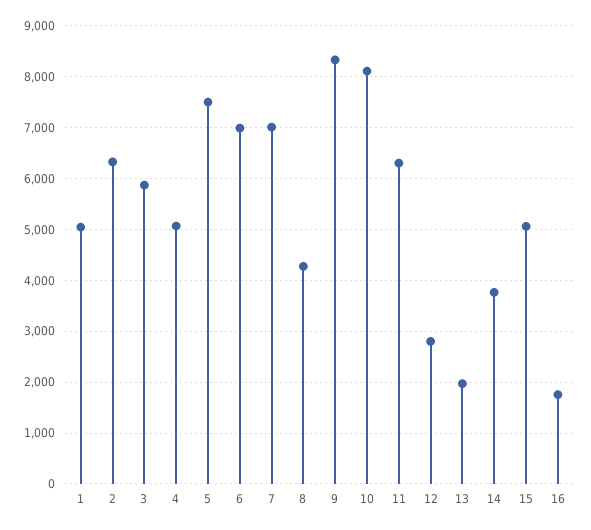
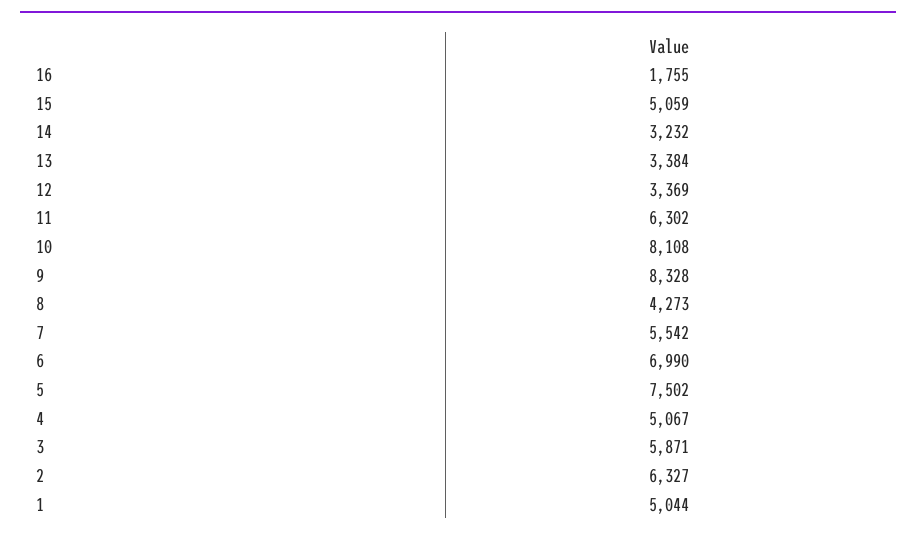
  {
    "1": 5044,
    "2": 6327,
    "3": 5871,
    "4": 5067,
    "5": 7502,
    "6": 6990,
-   "7": 7000,
+   "7": 5542,
    "8": 4273,
    "9": 8328,
    "10": 8108,
    "11": 6302,
-   "12": 2800,
+   "12": 3369,
-   "13": 2000,
+   "13": 3384,
-   "14": 3800,
+   "14": 3232,
    "15": 5059,
    "16": 1755
  }

